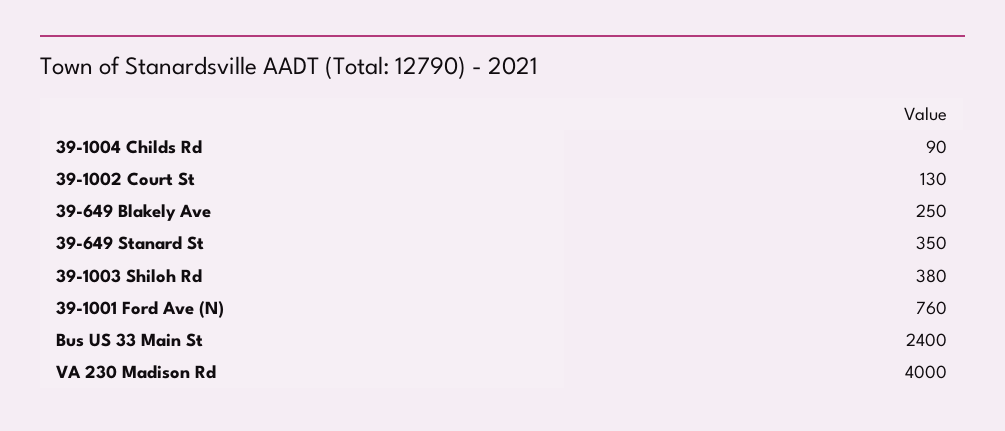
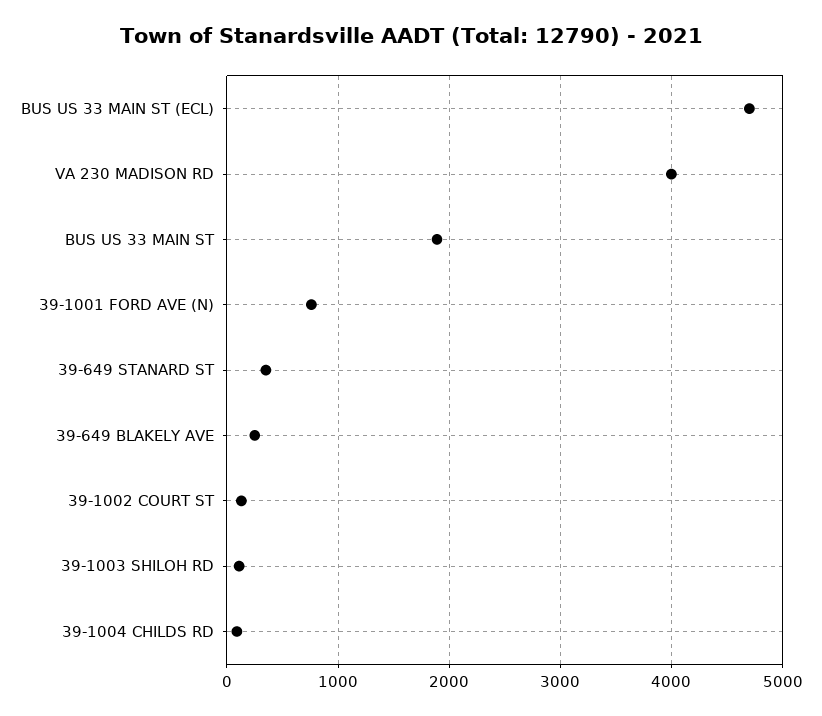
  {
    "39-1004 Childs Rd": 90,
    "39-1002 Court St": 130,
    "39-649 Blakely Ave": 250,
    "39-649 Stanard St": 350,
-   "39-1003 Shiloh Rd": 380,
+   "39-1003 Shiloh Rd": 100,
    "39-1001 Ford Ave (N)": 760,
-   "Bus US 33 Main St": 2400,
+   "Bus US 33 Main St": 1900,
-   "VA 230 Madison Rd": 4000
+   "VA 230 Madison Rd": 4000,
+   "BUS US 33 MAIN ST (ECL)": 4700
  }

